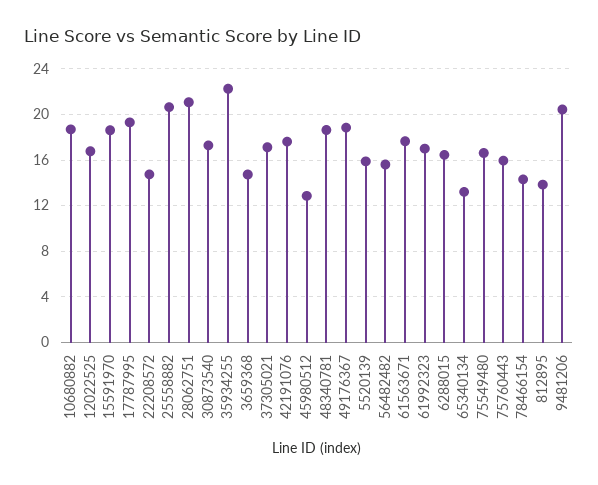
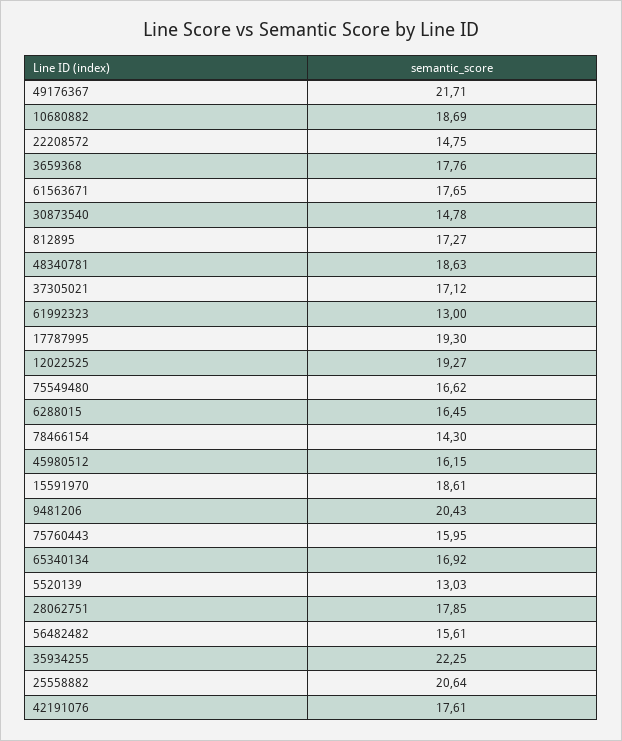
  {
    "10680882": 18.69,
-   "12022525": 17,
+   "12022525": 19.27,
    "15591970": 18.61,
    "17787995": 19.3,
    "22208572": 14.75,
    "25558882": 20.64,
-   "28062751": 21,
+   "28062751": 17.85,
-   "30873540": 17,
+   "30873540": 14.78,
    "35934255": 22.25,
-   "3659368": 15,
+   "3659368": 17.76,
    "37305021": 17.12,
    "42191076": 17.61,
-   "45980512": 13,
+   "45980512": 16.15,
    "48340781": 18.63,
-   "49176367": 19,
+   "49176367": 21.71,
-   "5520139": 16,
+   "5520139": 13.03,
    "56482482": 15.61,
    "61563671": 17.65,
-   "61992323": 17,
+   "61992323": 13,
    "6288015": 16.45,
-   "65340134": 13,
+   "65340134": 16.92,
    "75549480": 16.62,
    "75760443": 15.95,
    "78466154": 14.3,
-   "812895": 14,
+   "812895": 17.27,
    "9481206": 20.43
  }

